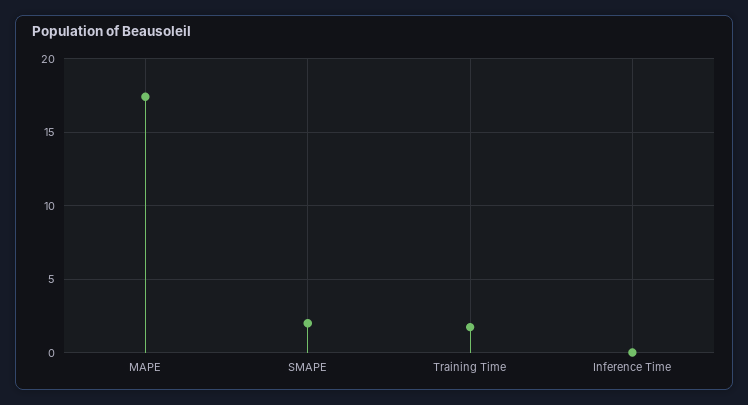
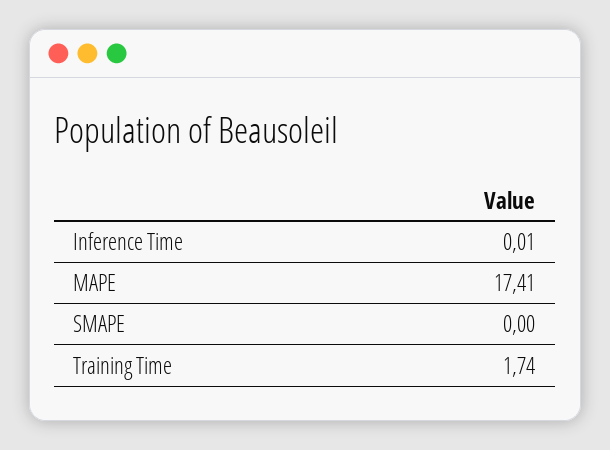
  {
    "MAPE": 17.41,
-   "SMAPE": 2,
+   "SMAPE": 0,
    "Training Time": 1.74,
    "Inference Time": 0.01
  }

